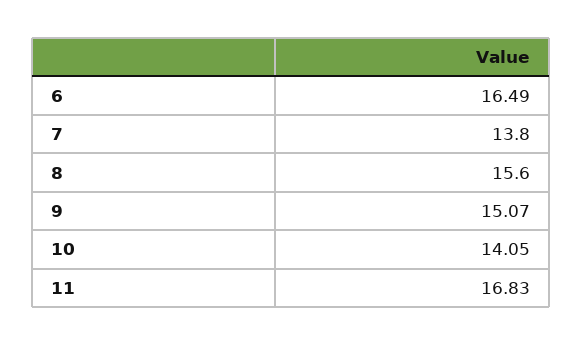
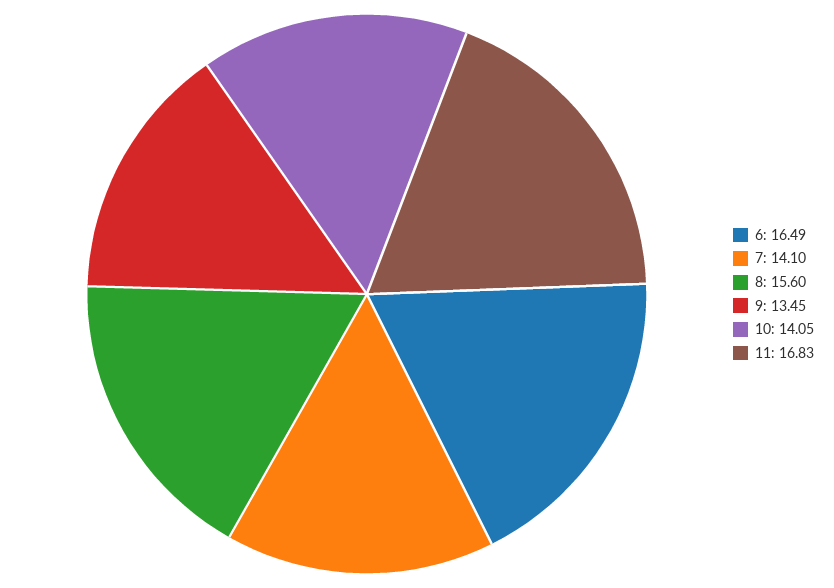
  {
    "6": 16.49,
-   "7": 13.8,
+   "7": 14.1,
    "8": 15.6,
-   "9": 15.07,
+   "9": 13.45,
    "10": 14.05,
    "11": 16.83
  }

